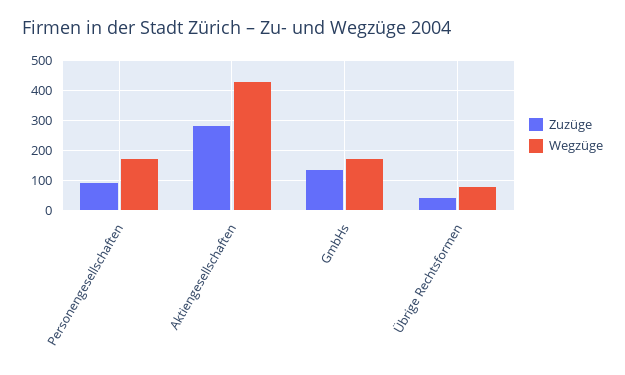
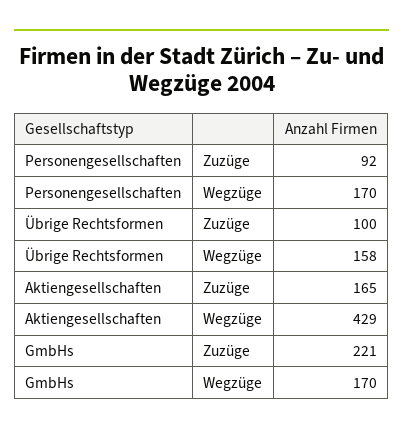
  {
    "Zuzüge": {
      "Personengesellschaften": 92,
-     "Aktiengesellschaften": 280,
+     "Aktiengesellschaften": 165,
-     "GmbHs": 140,
+     "GmbHs": 221,
-     "Übrige Rechtsformen": 40
+     "Übrige Rechtsformen": 100
    },
    "Wegzüge": {
      "Personengesellschaften": 170,
      "Aktiengesellschaften": 429,
      "GmbHs": 170,
-     "Übrige Rechtsformen": 80
+     "Übrige Rechtsformen": 158
    }
  }

